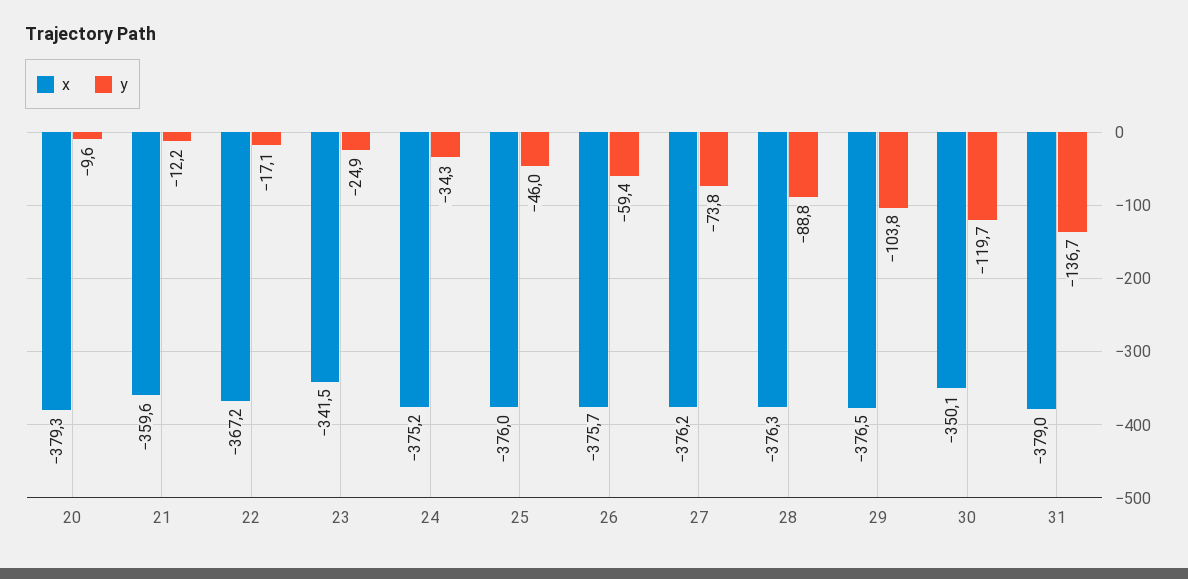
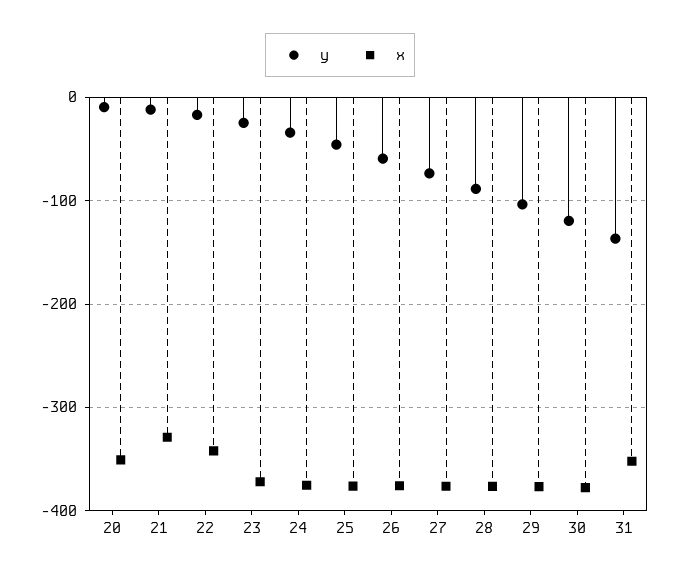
  {
    "x": {
-     "20": -379.3,
+     "20": -350,
-     "21": -359.6,
+     "21": -330,
-     "22": -367.2,
+     "22": -340,
-     "23": -341.5,
+     "23": -370,
      "24": -375.2,
      "25": -376,
      "26": -375.7,
      "27": -376.2,
      "28": -376.3,
      "29": -376.5,
-     "30": -350.1,
+     "30": -380,
-     "31": -379
+     "31": -350
    },
    "y": {
      "20": -9.6,
      "21": -12.2,
      "22": -17.1,
      "23": -24.9,
      "24": -34.3,
      "25": -46,
      "26": -59.4,
      "27": -73.8,
      "28": -88.8,
      "29": -103.8,
      "30": -119.7,
      "31": -136.7
    }
  }

